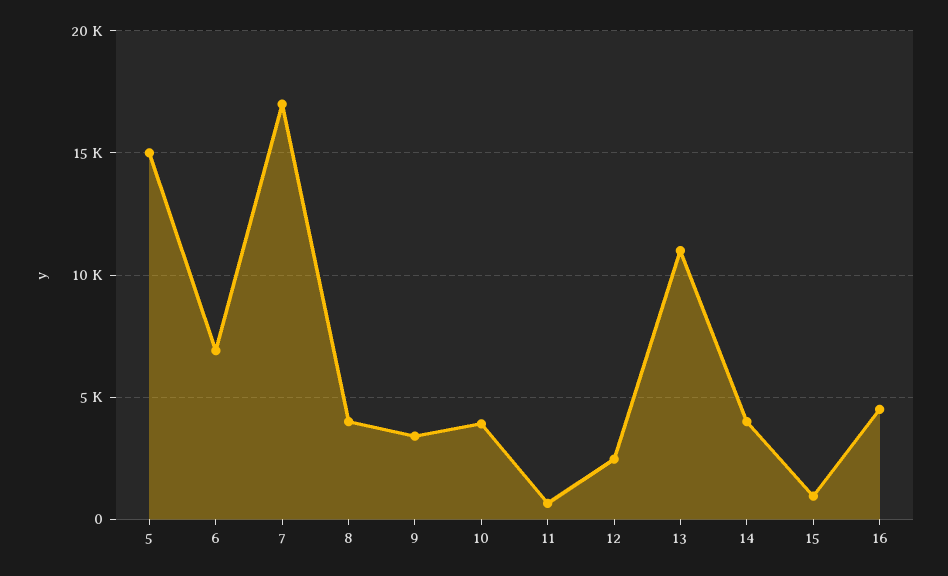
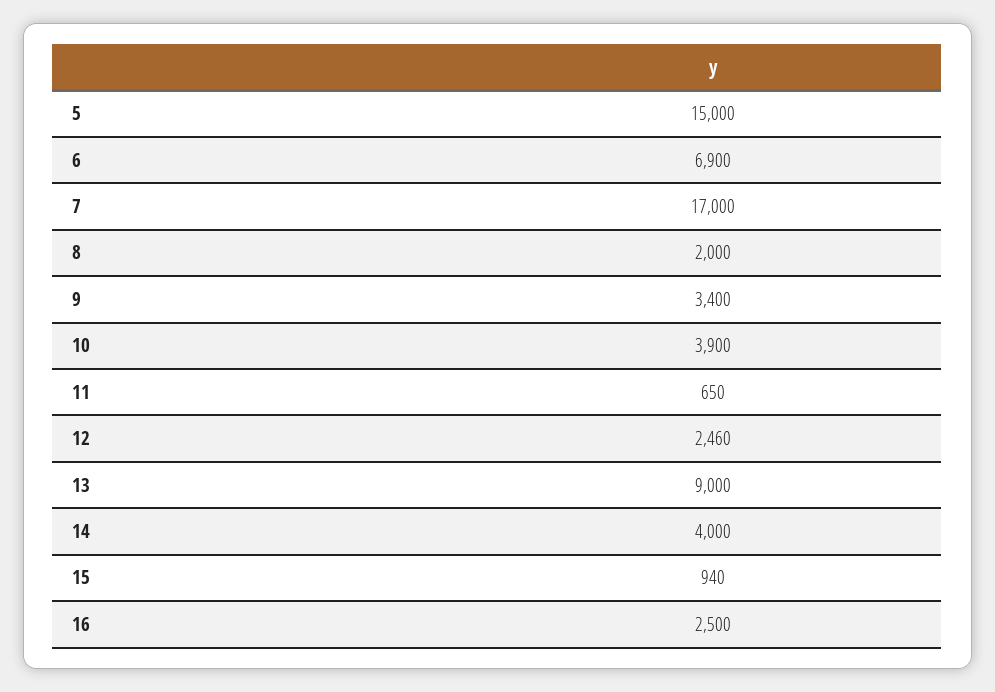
  {
    "5": 15000,
    "6": 6900,
    "7": 17000,
-   "8": 4000,
+   "8": 2000,
    "9": 3400,
    "10": 3900,
    "11": 650,
    "12": 2460,
-   "13": 11000,
+   "13": 9000,
    "14": 4000,
    "15": 940,
-   "16": 4500
+   "16": 2500
  }

